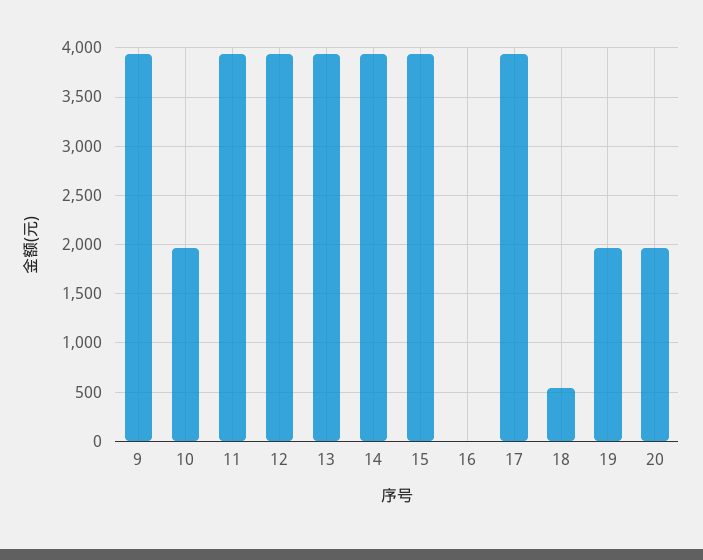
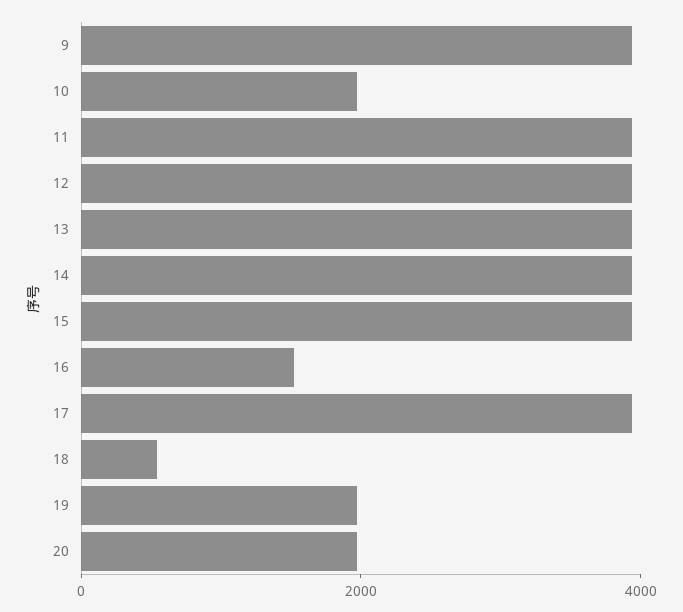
  {
    "9": 3900,
    "10": 2000,
    "11": 3900,
    "12": 3900,
    "13": 3900,
    "14": 3900,
    "15": 3900,
-   "16": 0,
+   "16": 1500,
    "17": 3900,
    "18": 500,
    "19": 2000,
    "20": 2000
  }

